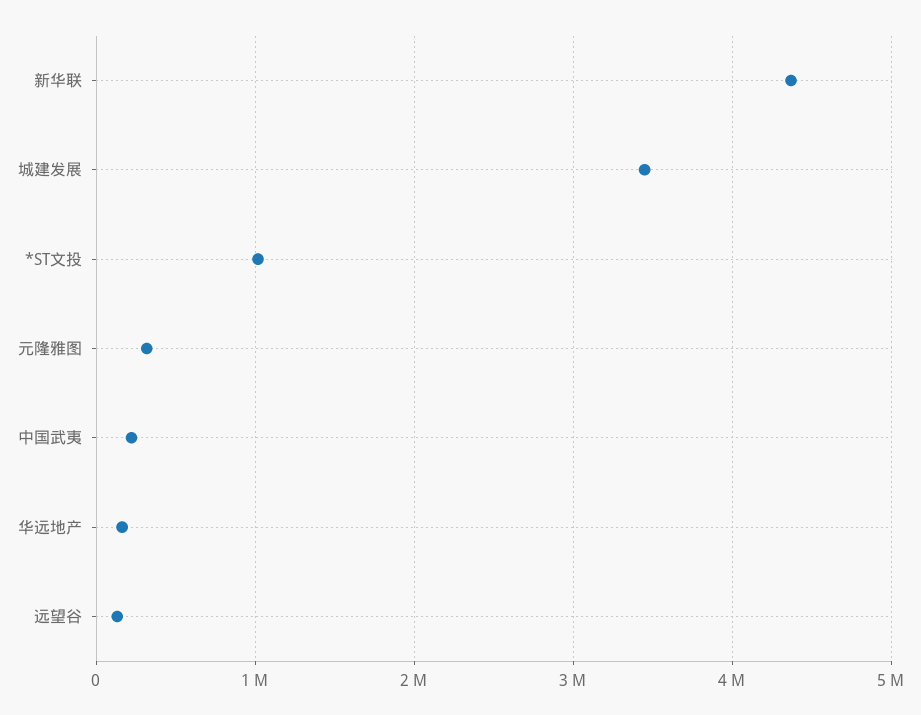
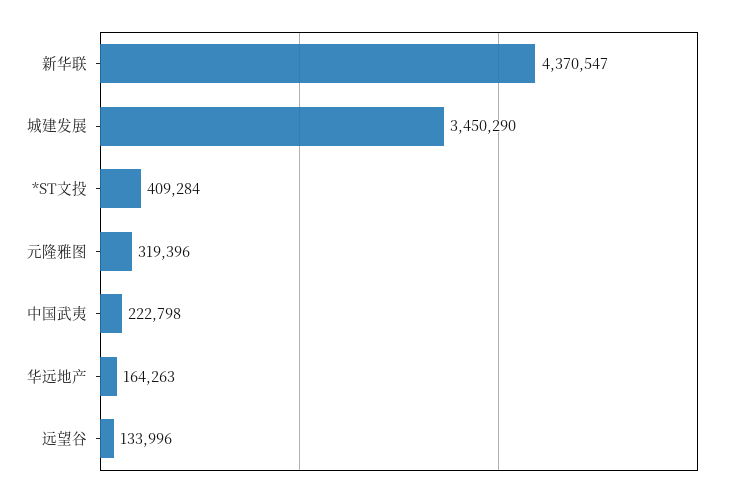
  {
    "新华联": 4370547,
    "城建发展": 3450290,
-   "*ST文投": 1000000,
+   "*ST文投": 409284,
    "元隆雅图": 319396,
    "中国武夷": 222798,
    "华远地产": 164263,
    "远望谷": 133996
  }

